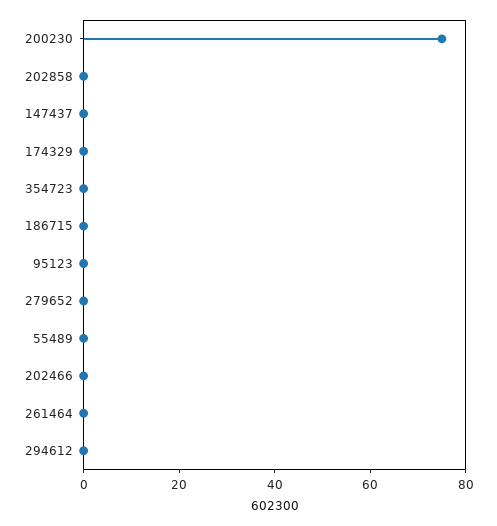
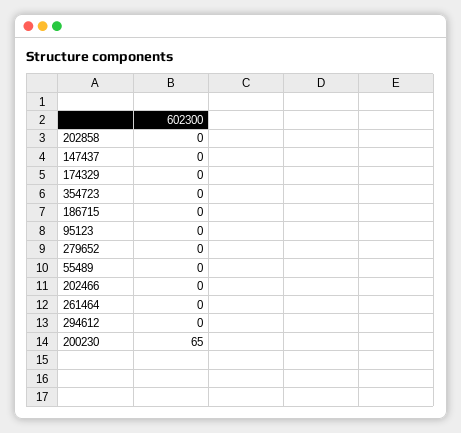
  {
-   "200230": 75,
+   "200230": 65,
    "202858": 0,
    "147437": 0,
    "174329": 0,
    "354723": 0,
    "186715": 0,
    "95123": 0,
    "279652": 0,
    "55489": 0,
    "202466": 0,
    "261464": 0,
    "294612": 0
  }

